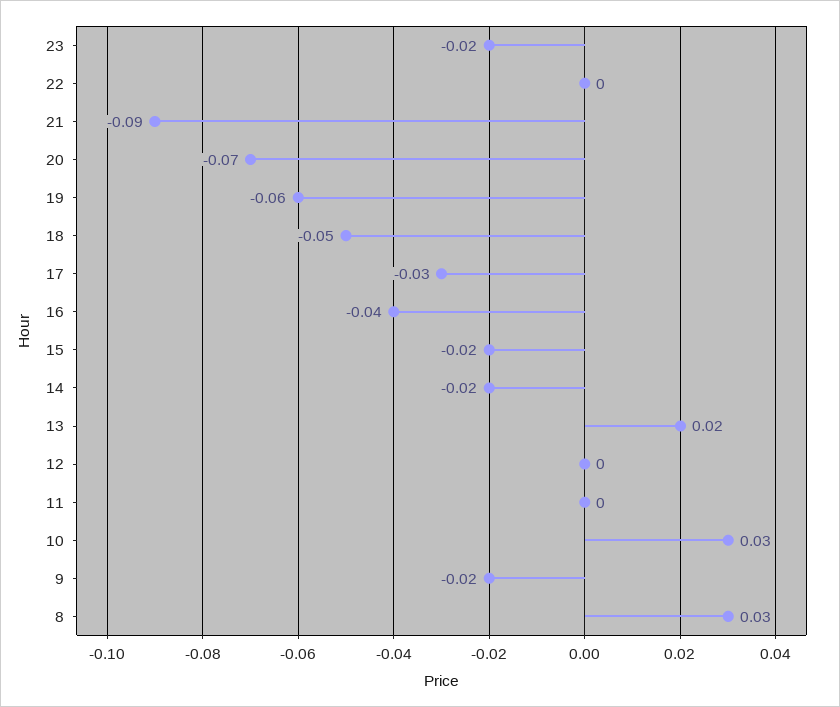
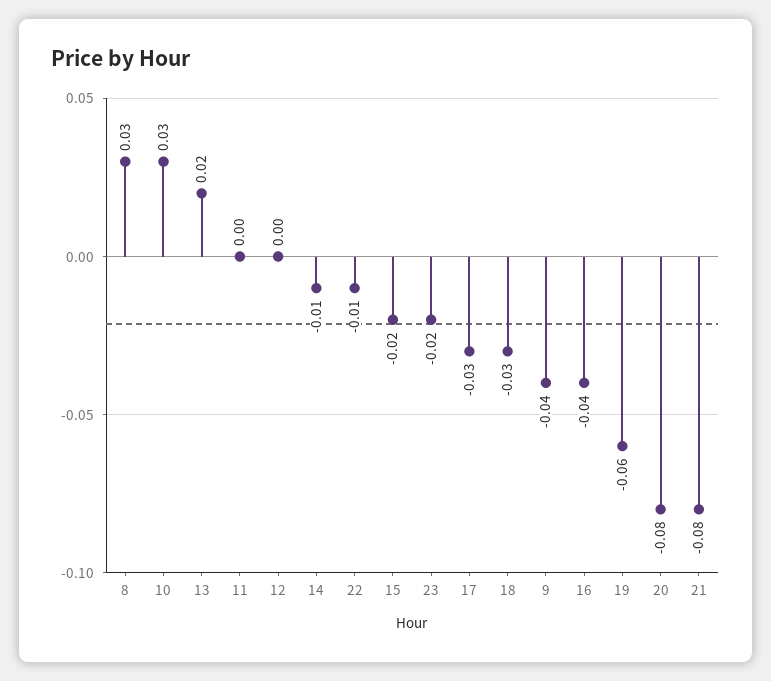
  {
    "23": -0.02,
-   "22": 0,
+   "22": -0.01,
-   "21": -0.09,
+   "21": -0.08,
-   "20": -0.07,
+   "20": -0.08,
    "19": -0.06,
-   "18": -0.05,
+   "18": -0.03,
    "17": -0.03,
    "16": -0.04,
    "15": -0.02,
-   "14": -0.02,
+   "14": -0.01,
    "13": 0.02,
    "12": 0,
    "11": 0,
    "10": 0.03,
-   "9": -0.02,
+   "9": -0.04,
    "8": 0.03
  }

